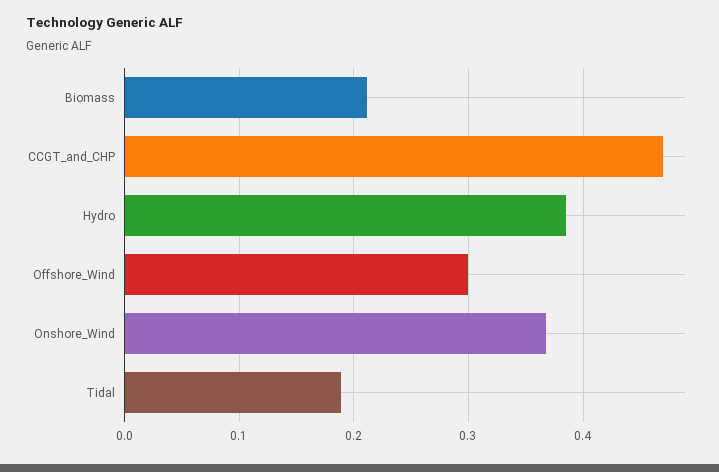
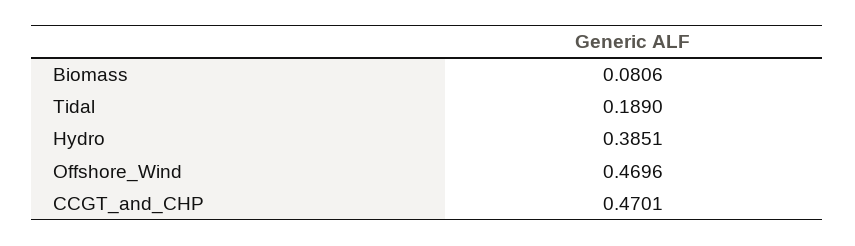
  {
-   "Biomass": 0.21,
+   "Biomass": 0.0806,
    "CCGT_and_CHP": 0.4701,
    "Hydro": 0.3851,
-   "Offshore_Wind": 0.3,
+   "Offshore_Wind": 0.4696,
-   "Onshore_Wind": 0.37,
    "Tidal": 0.189
  }

